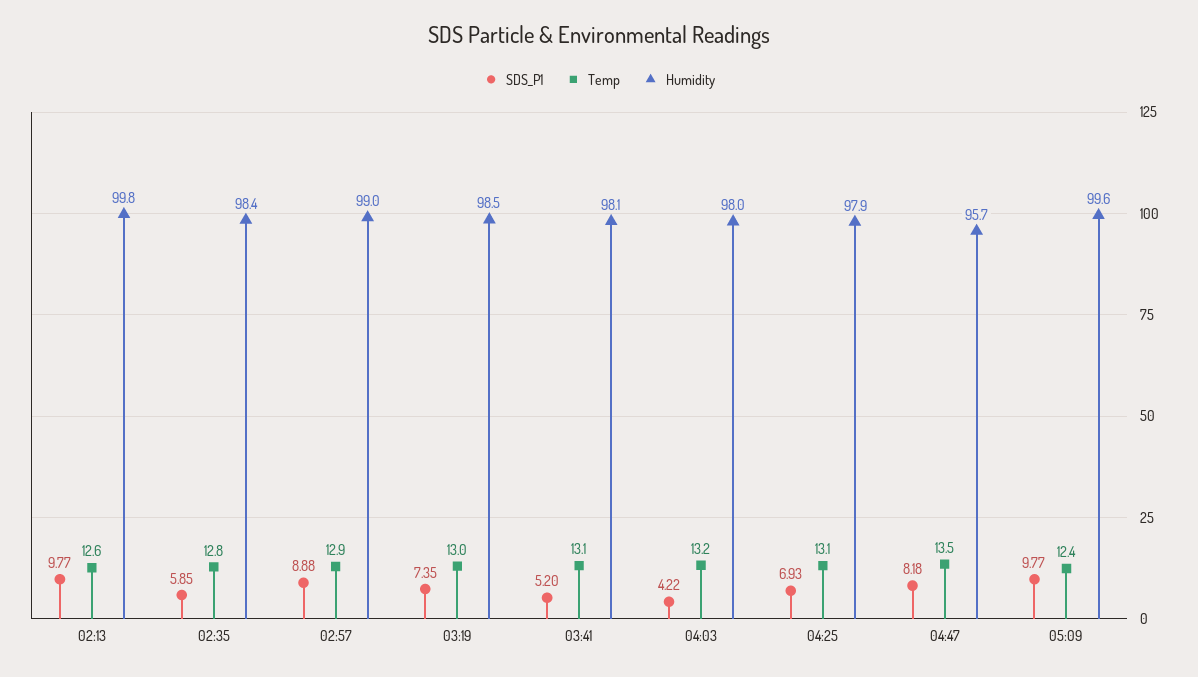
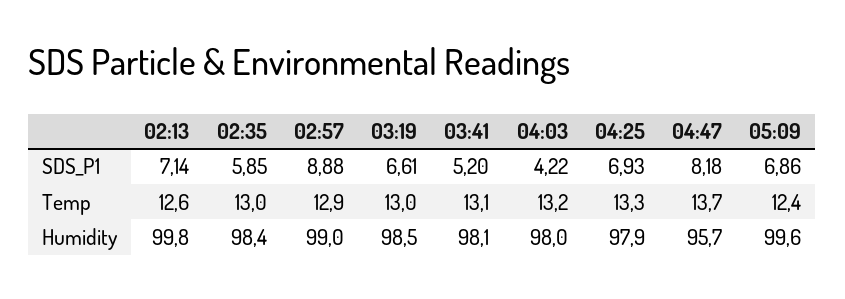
  {
    "SDS_P1": {
-     "02:13": 9.77,
+     "02:13": 7.14,
      "02:35": 5.85,
      "02:57": 8.88,
-     "03:19": 7.35,
+     "03:19": 6.61,
      "03:41": 5.2,
      "04:03": 4.22,
      "04:25": 6.93,
      "04:47": 8.18,
-     "05:09": 9.77
+     "05:09": 6.86
    },
    "Temp": {
      "02:13": 12.6,
-     "02:35": 12.8,
+     "02:35": 13,
      "02:57": 12.9,
      "03:19": 13,
      "03:41": 13.1,
      "04:03": 13.2,
-     "04:25": 13.1,
+     "04:25": 13.3,
-     "04:47": 13.5,
+     "04:47": 13.7,
      "05:09": 12.4
    },
    "Humidity": {
      "02:13": 99.8,
      "02:35": 98.4,
      "02:57": 99,
      "03:19": 98.5,
      "03:41": 98.1,
      "04:03": 98,
      "04:25": 97.9,
      "04:47": 95.7,
      "05:09": 99.6
    }
  }

